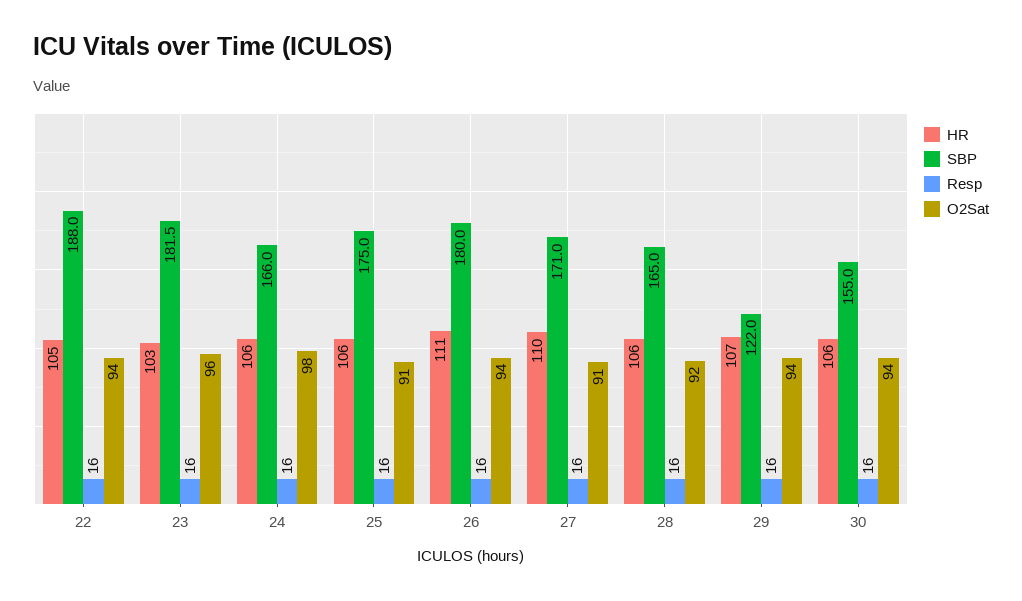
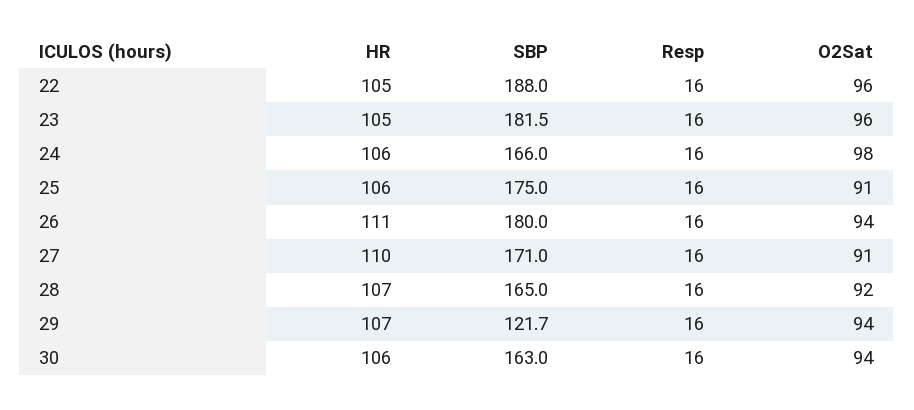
  {
    "HR": {
      "22": 105,
-     "23": 103,
+     "23": 105,
      "24": 106,
      "25": 106,
      "26": 111,
      "27": 110,
-     "28": 106,
+     "28": 107,
      "29": 107,
      "30": 106
    },
    "SBP": {
      "22": 188,
      "23": 181.5,
      "24": 166,
      "25": 175,
      "26": 180,
      "27": 171,
      "28": 165,
-     "29": 122,
+     "29": 121.7,
-     "30": 155
+     "30": 163
    },
    "Resp": {
      "22": 16,
      "23": 16,
      "24": 16,
      "25": 16,
      "26": 16,
      "27": 16,
      "28": 16,
      "29": 16,
      "30": 16
    },
    "O2Sat": {
-     "22": 94,
+     "22": 96,
      "23": 96,
      "24": 98,
      "25": 91,
      "26": 94,
      "27": 91,
      "28": 92,
      "29": 94,
      "30": 94
    }
  }

